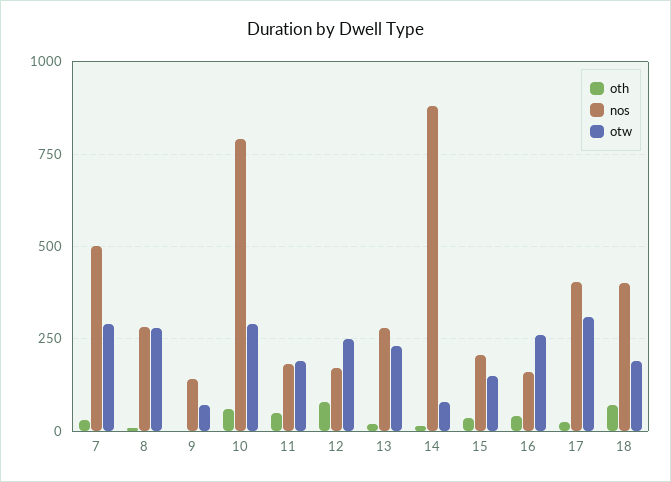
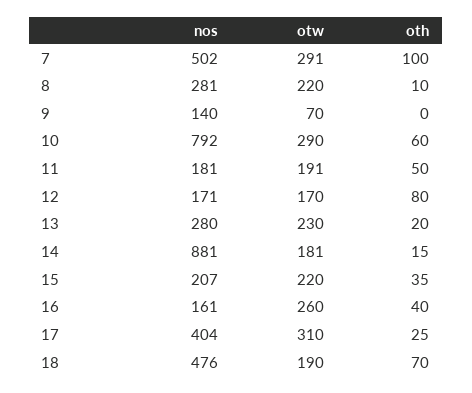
  {
    "oth": {
-     "7": 25,
+     "7": 100,
      "8": 10,
      "9": 0,
      "10": 60,
      "11": 50,
      "12": 80,
      "13": 20,
      "14": 15,
      "15": 35,
      "16": 40,
      "17": 25,
      "18": 70
    },
    "nos": {
      "7": 502,
      "8": 281,
      "9": 140,
      "10": 792,
      "11": 181,
      "12": 171,
      "13": 280,
      "14": 881,
      "15": 207,
      "16": 161,
      "17": 404,
-     "18": 400
+     "18": 476
    },
    "otw": {
      "7": 291,
-     "8": 275,
+     "8": 220,
      "9": 70,
      "10": 290,
      "11": 191,
-     "12": 250,
+     "12": 170,
      "13": 230,
-     "14": 75,
+     "14": 181,
-     "15": 150,
+     "15": 220,
      "16": 260,
      "17": 310,
      "18": 190
    }
  }

